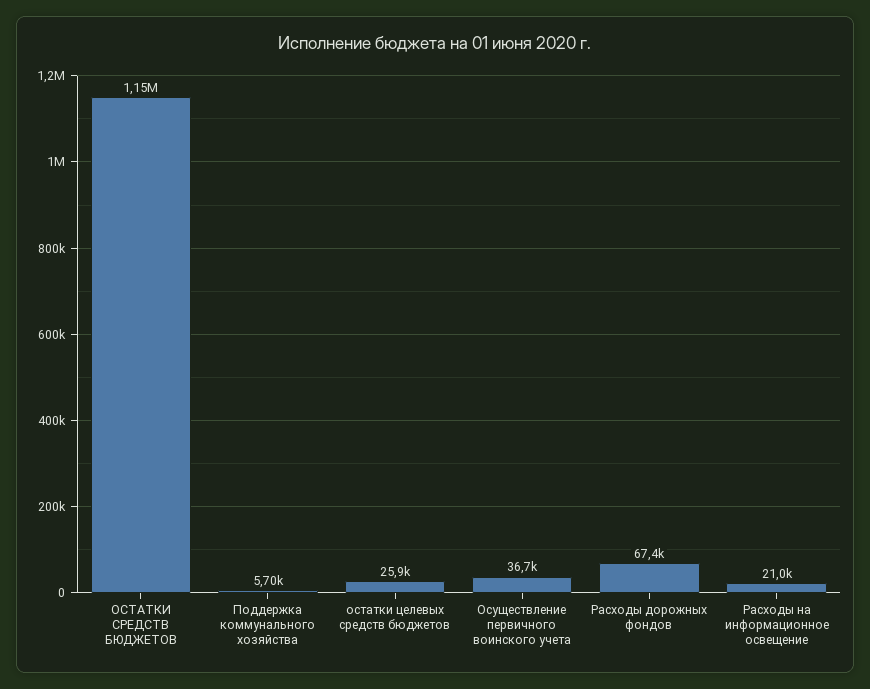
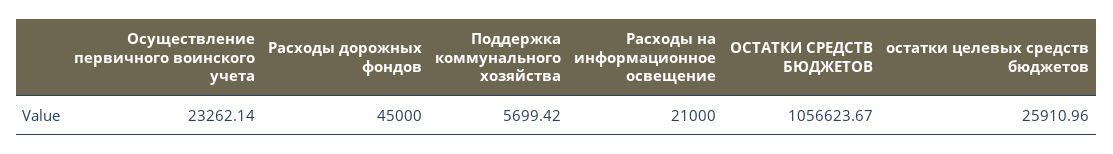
  {
-   "ОСТАТКИ СРЕДСТВ БЮДЖЕТОВ": 1150000,
+   "ОСТАТКИ СРЕДСТВ БЮДЖЕТОВ": 1056623.67,
    "Поддержка коммунального хозяйства": 5699.42,
    "остатки целевых средств бюджетов": 25910.96,
-   "Осуществление первичного воинского учета": 36700,
+   "Осуществление первичного воинского учета": 23262.14,
-   "Расходы дорожных фондов": 67400,
+   "Расходы дорожных фондов": 45000,
    "Расходы на информационное освещение": 21000
  }

